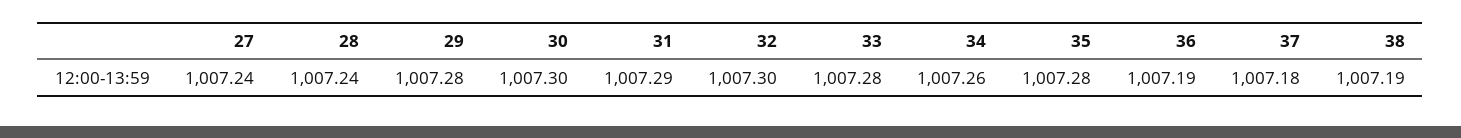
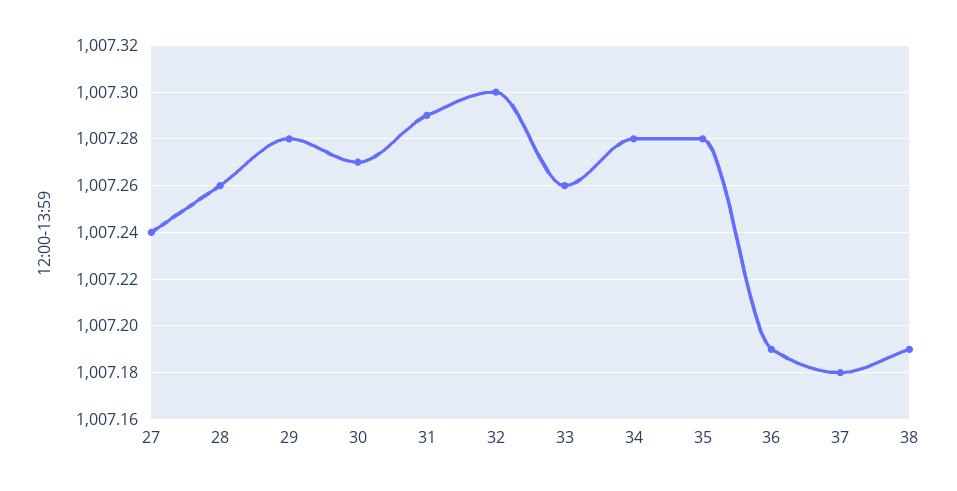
  {
    "27": 1007.24,
-   "28": 1007.24,
+   "28": 1007.26,
    "29": 1007.28,
-   "30": 1007.3,
+   "30": 1007.27,
    "31": 1007.29,
    "32": 1007.3,
-   "33": 1007.28,
+   "33": 1007.26,
-   "34": 1007.26,
+   "34": 1007.28,
    "35": 1007.28,
    "36": 1007.19,
    "37": 1007.18,
    "38": 1007.19
  }

